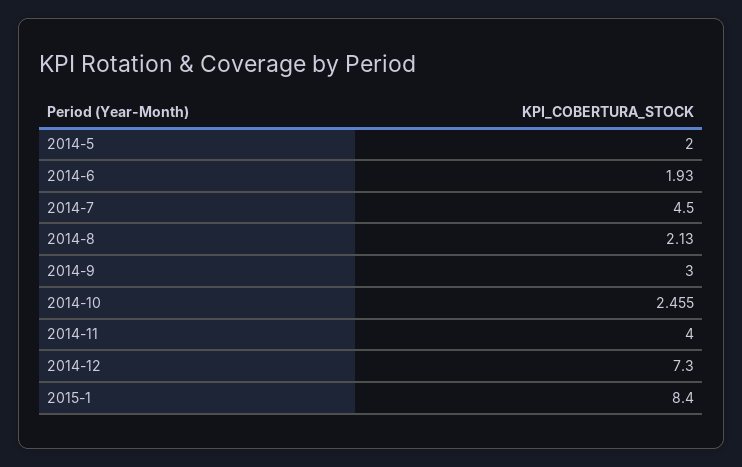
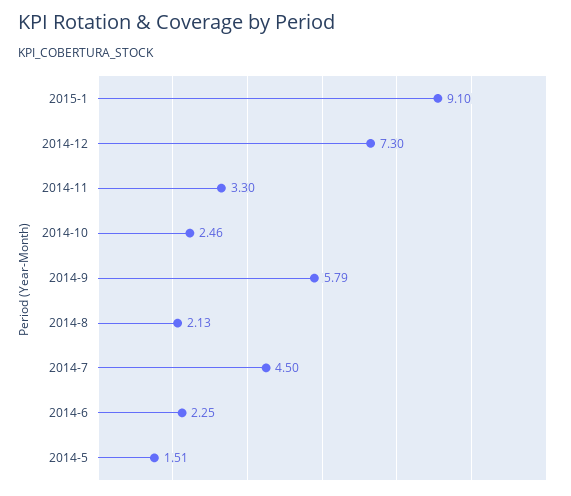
  {
-   "2014-5": 2,
+   "2014-5": 1.51,
-   "2014-6": 1.93,
+   "2014-6": 2.25,
    "2014-7": 4.5,
    "2014-8": 2.13,
-   "2014-9": 3,
+   "2014-9": 5.79,
    "2014-10": 2.455,
-   "2014-11": 4,
+   "2014-11": 3.3,
    "2014-12": 7.3,
-   "2015-1": 8.4
+   "2015-1": 9.1
  }

